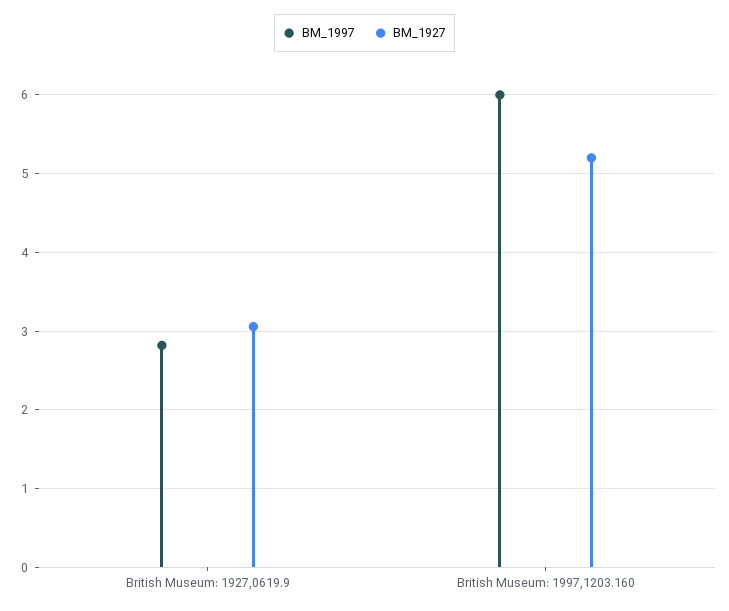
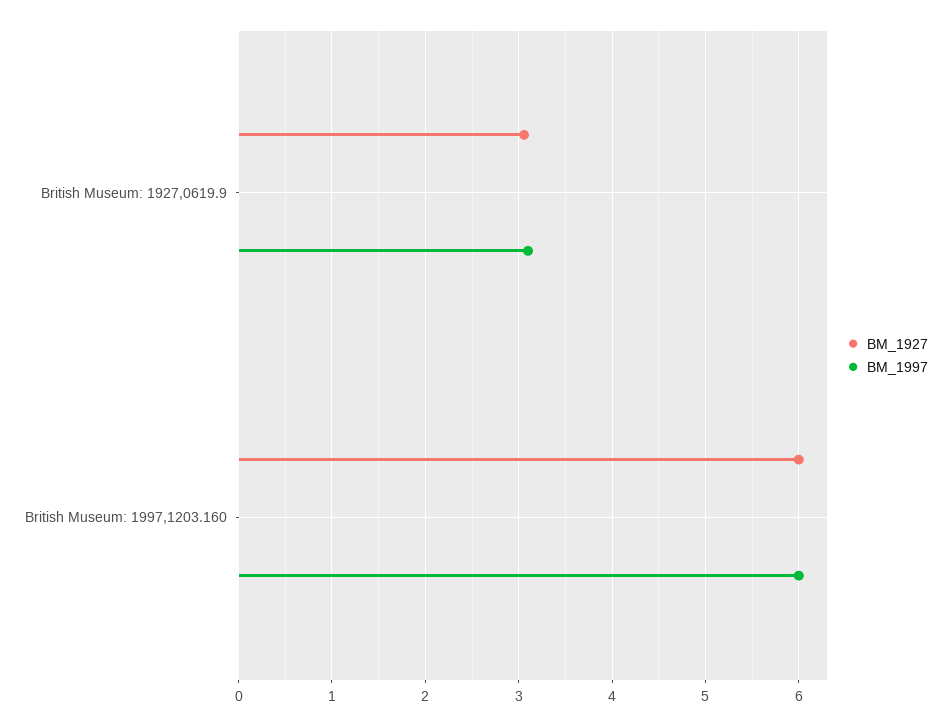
  {
    "BM_1997": {
-     "British Museum: 1927,0619.9": 2.8,
+     "British Museum: 1927,0619.9": 3.1,
      "British Museum: 1997,1203.160": 6
    },
    "BM_1927": {
      "British Museum: 1927,0619.9": 3.1,
-     "British Museum: 1997,1203.160": 5.2
+     "British Museum: 1997,1203.160": 6
    }
  }

